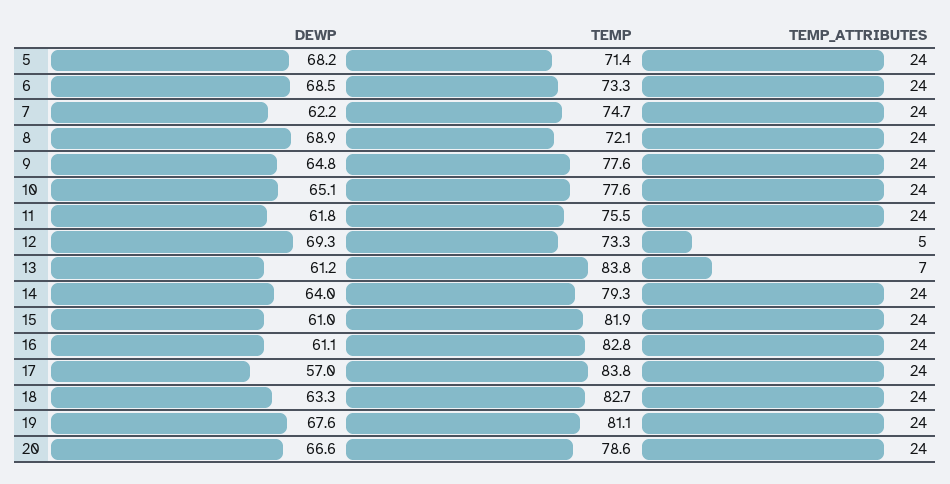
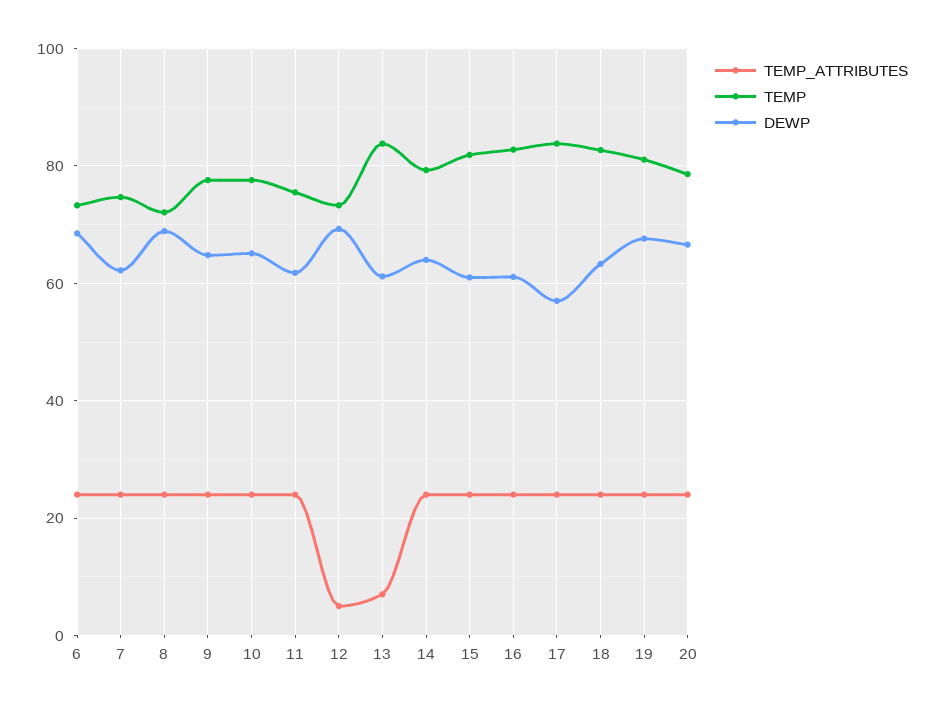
  {
    "DEWP": {
-     "5": 68.2,
      "6": 68.5,
      "7": 62.2,
      "8": 68.9,
      "9": 64.8,
      "10": 65.1,
      "11": 61.8,
      "12": 69.3,
      "13": 61.2,
      "14": 64,
      "15": 61,
      "16": 61.1,
      "17": 57,
      "18": 63.3,
      "19": 67.6,
      "20": 66.6
    },
    "TEMP": {
-     "5": 71.4,
      "6": 73.3,
      "7": 74.7,
      "8": 72.1,
      "9": 77.6,
      "10": 77.6,
      "11": 75.5,
      "12": 73.3,
      "13": 83.8,
      "14": 79.3,
      "15": 81.9,
      "16": 82.8,
      "17": 83.8,
      "18": 82.7,
      "19": 81.1,
      "20": 78.6
    },
    "TEMP_ATTRIBUTES": {
-     "5": 24,
      "6": 24,
      "7": 24,
      "8": 24,
      "9": 24,
      "10": 24,
      "11": 24,
      "12": 5,
      "13": 7,
      "14": 24,
      "15": 24,
      "16": 24,
      "17": 24,
      "18": 24,
      "19": 24,
      "20": 24
    }
  }

